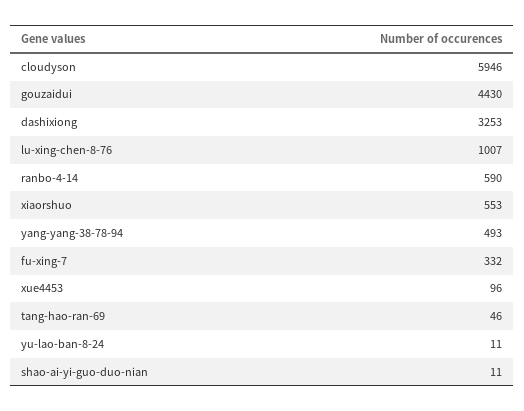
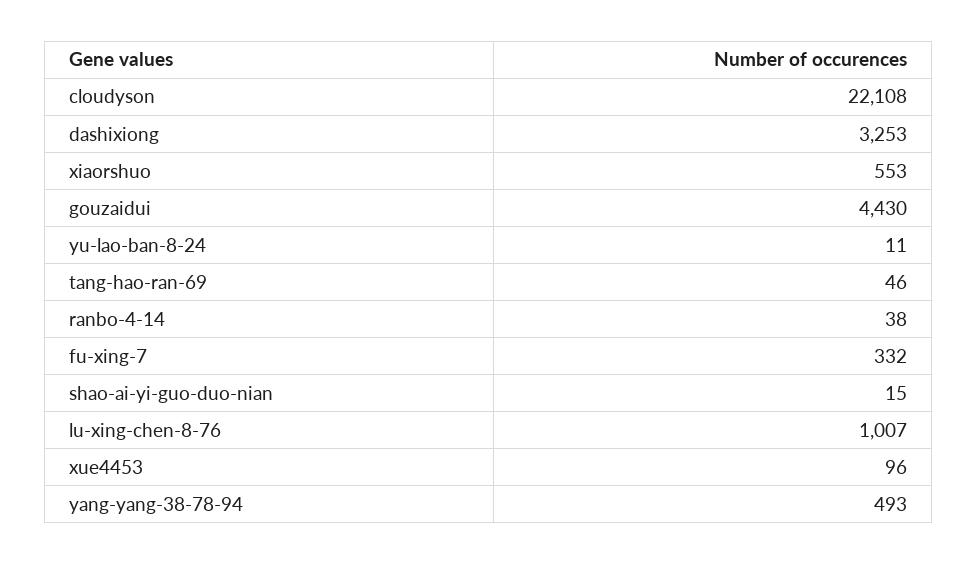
  {
-   "cloudyson": 5946,
+   "cloudyson": 22108,
    "gouzaidui": 4430,
    "dashixiong": 3253,
    "lu-xing-chen-8-76": 1007,
-   "ranbo-4-14": 590,
+   "ranbo-4-14": 38,
    "xiaorshuo": 553,
    "yang-yang-38-78-94": 493,
    "fu-xing-7": 332,
    "xue4453": 96,
    "tang-hao-ran-69": 46,
    "yu-lao-ban-8-24": 11,
-   "shao-ai-yi-guo-duo-nian": 11
+   "shao-ai-yi-guo-duo-nian": 15
  }

